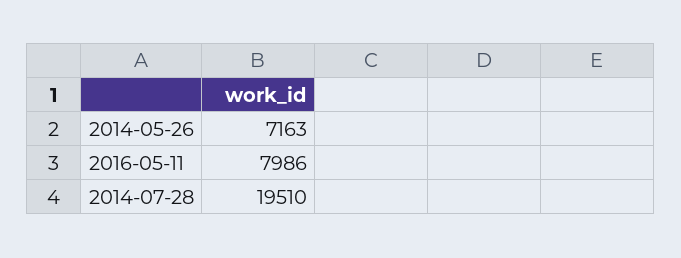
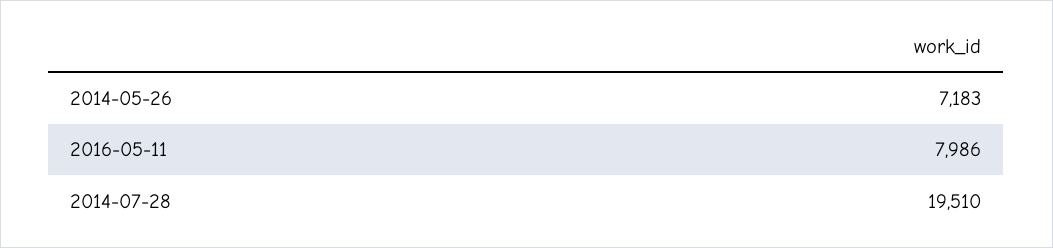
  {
-   "2014-05-26": 7163,
+   "2014-05-26": 7183,
    "2016-05-11": 7986,
    "2014-07-28": 19510
  }

